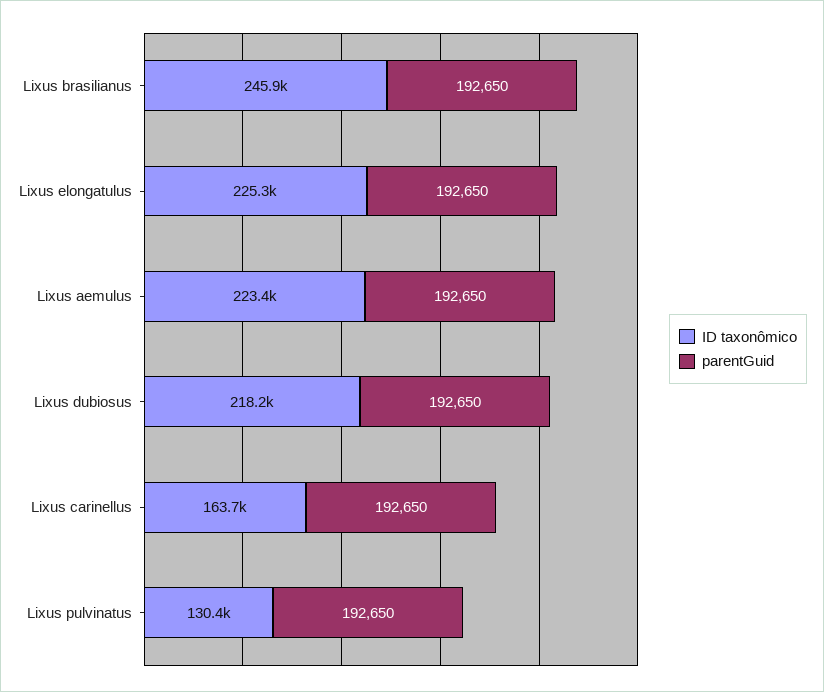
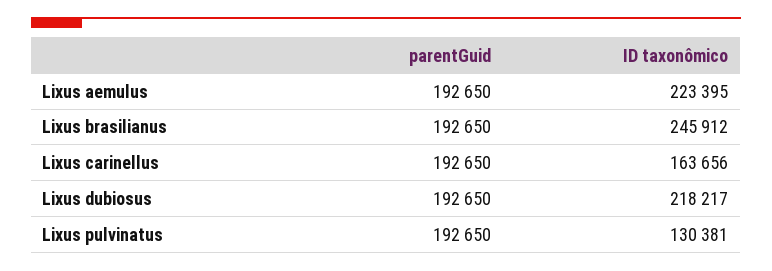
  {
    "ID taxonômico": {
      "Lixus brasilianus": 245912,
-     "Lixus elongatulus": 225300,
      "Lixus aemulus": 223395,
      "Lixus dubiosus": 218217,
      "Lixus carinellus": 163656,
      "Lixus pulvinatus": 130381
    },
    "parentGuid": {
      "Lixus brasilianus": 192650,
-     "Lixus elongatulus": 192650,
      "Lixus aemulus": 192650,
      "Lixus dubiosus": 192650,
      "Lixus carinellus": 192650,
      "Lixus pulvinatus": 192650
    }
  }

